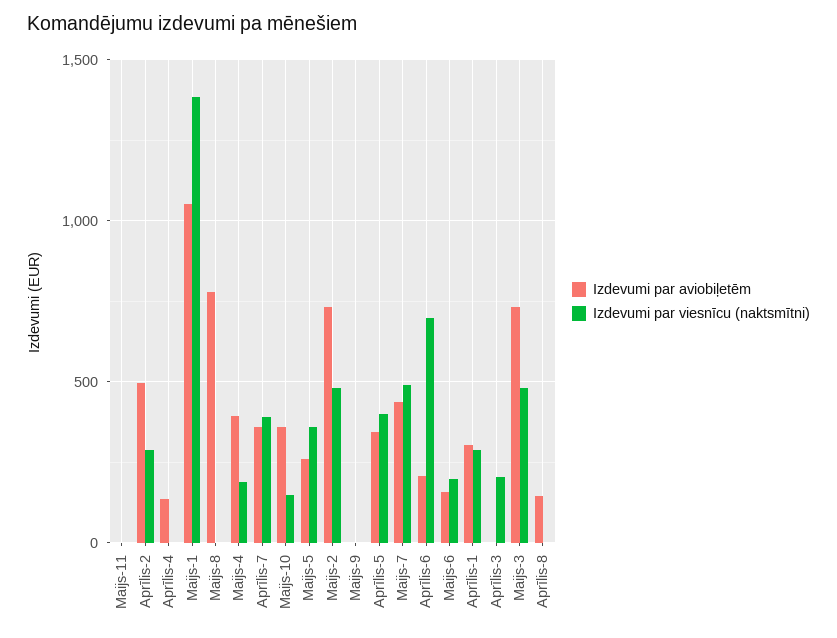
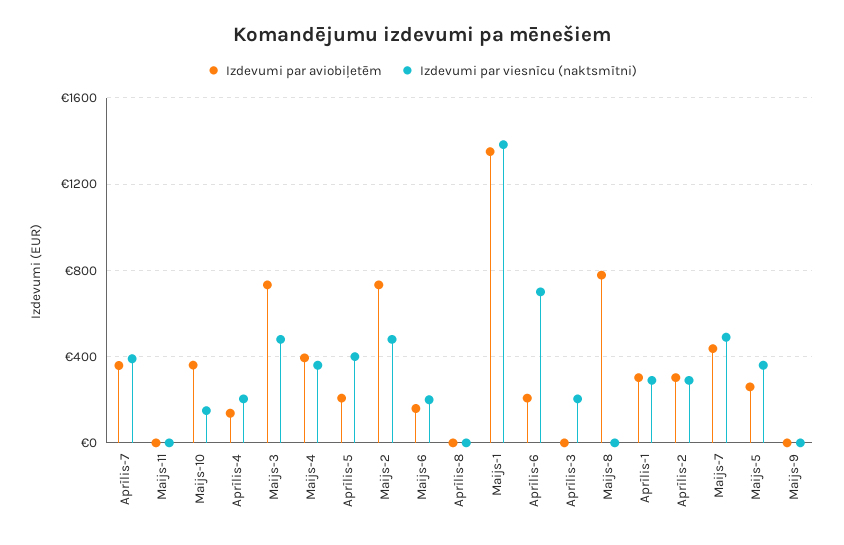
  {
    "Izdevumi par aviobiļetēm": {
      "Maijs-11": 0,
-     "Aprīlis-2": 500,
+     "Aprīlis-2": 300,
      "Aprīlis-4": 150,
-     "Maijs-1": 1050,
+     "Maijs-1": 1350,
      "Maijs-8": 800,
      "Maijs-4": 400,
      "Aprīlis-7": 350,
      "Maijs-10": 350,
      "Maijs-5": 250,
      "Maijs-2": 750,
      "Maijs-9": 0,
-     "Aprīlis-5": 350,
+     "Aprīlis-5": 200,
      "Maijs-7": 450,
      "Aprīlis-6": 200,
      "Maijs-6": 150,
      "Aprīlis-1": 300,
      "Aprīlis-3": 0,
      "Maijs-3": 750,
-     "Aprīlis-8": 150
+     "Aprīlis-8": 0
    },
    "Izdevumi par viesnīcu (naktsmītni)": {
      "Maijs-11": 0,
      "Aprīlis-2": 300,
-     "Aprīlis-4": 0,
+     "Aprīlis-4": 200,
      "Maijs-1": 1400,
      "Maijs-8": 0,
-     "Maijs-4": 200,
+     "Maijs-4": 350,
      "Aprīlis-7": 400,
      "Maijs-10": 150,
      "Maijs-5": 350,
      "Maijs-2": 500,
      "Maijs-9": 0,
      "Aprīlis-5": 400,
      "Maijs-7": 500,
      "Aprīlis-6": 700,
      "Maijs-6": 200,
      "Aprīlis-1": 300,
      "Aprīlis-3": 200,
      "Maijs-3": 500,
      "Aprīlis-8": 0
    }
  }

